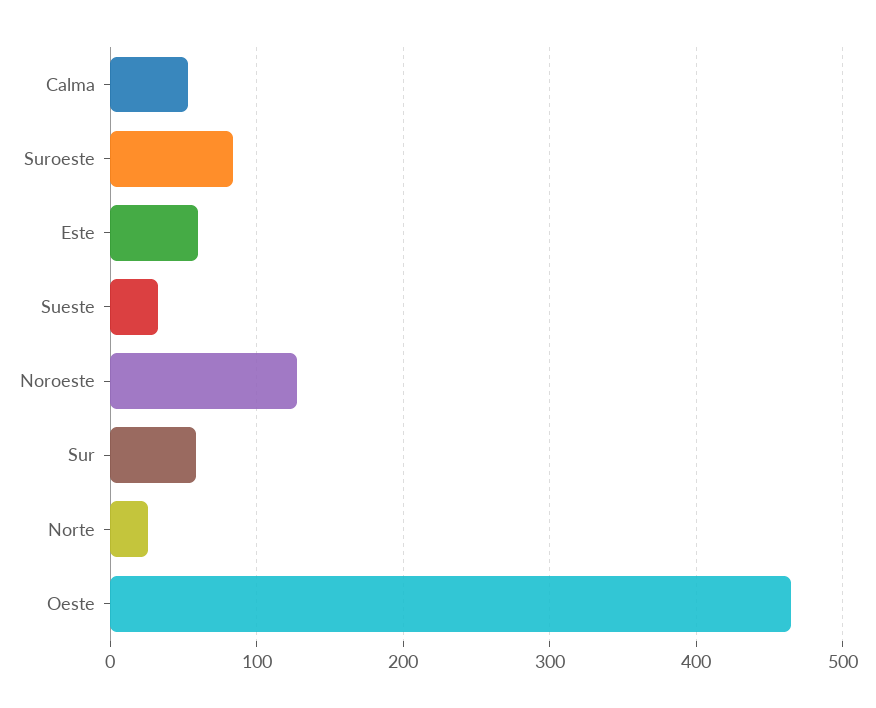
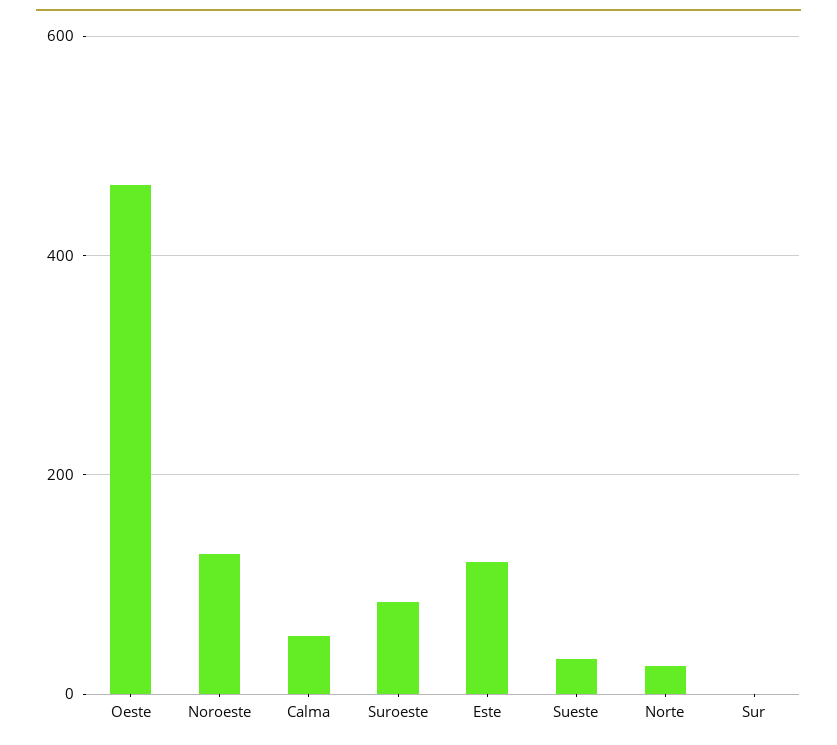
  {
    "Calma": 50,
    "Suroeste": 80,
-   "Este": 60,
+   "Este": 120,
    "Sueste": 30,
    "Noroeste": 130,
-   "Sur": 60,
+   "Sur": 0,
    "Norte": 30,
    "Oeste": 460
  }

